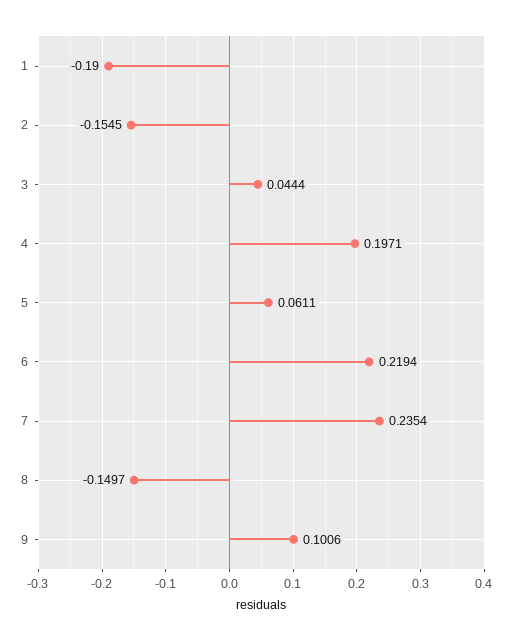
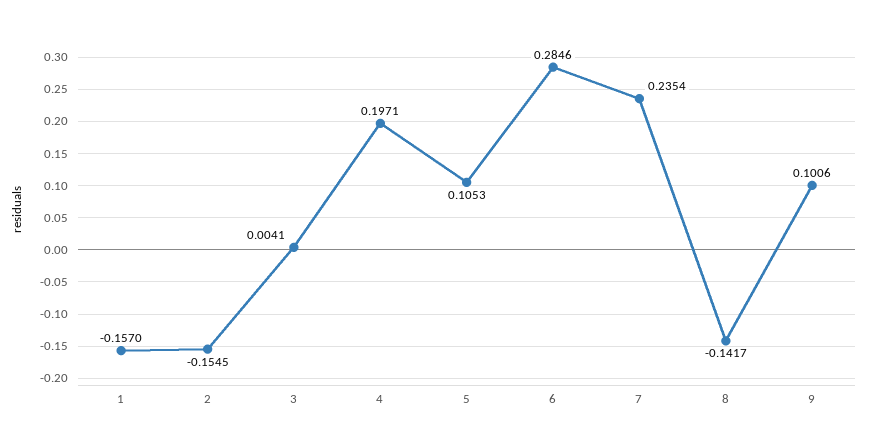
  {
-   "1": -0.19,
+   "1": -0.157,
    "2": -0.1545,
-   "3": 0.0444,
+   "3": 0.0041,
    "4": 0.1971,
-   "5": 0.0611,
+   "5": 0.1053,
-   "6": 0.2194,
+   "6": 0.2846,
    "7": 0.2354,
-   "8": -0.1497,
+   "8": -0.1417,
    "9": 0.1006
  }

